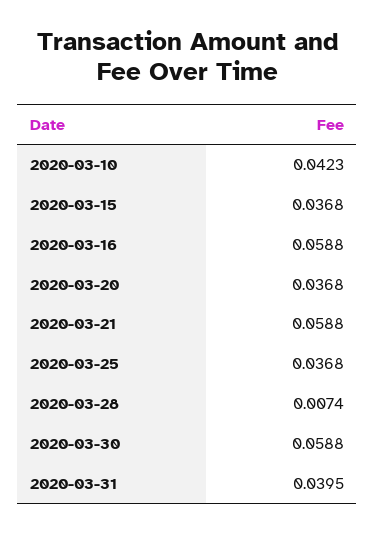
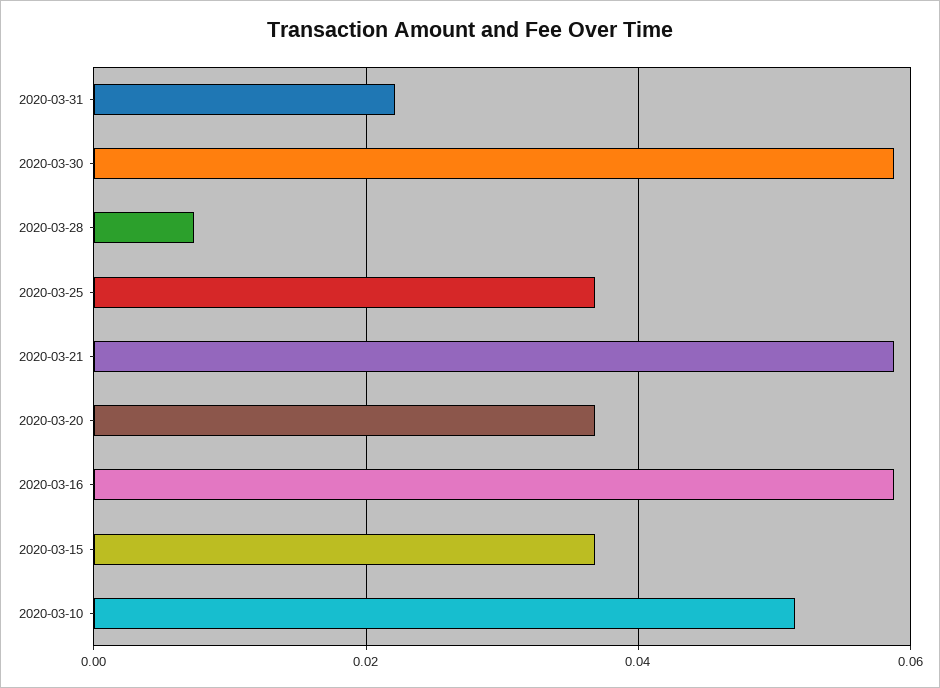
  {
-   "2020-03-10": 0.0423,
+   "2020-03-10": 0.052,
    "2020-03-15": 0.0368,
    "2020-03-16": 0.0588,
    "2020-03-20": 0.0368,
    "2020-03-21": 0.0588,
    "2020-03-25": 0.0368,
    "2020-03-28": 0.0074,
    "2020-03-30": 0.0588,
-   "2020-03-31": 0.0395
+   "2020-03-31": 0.022
  }

